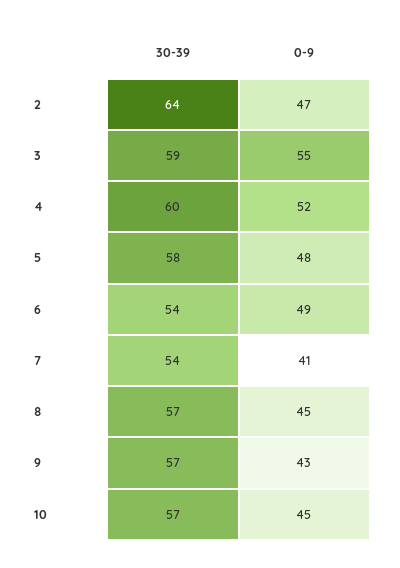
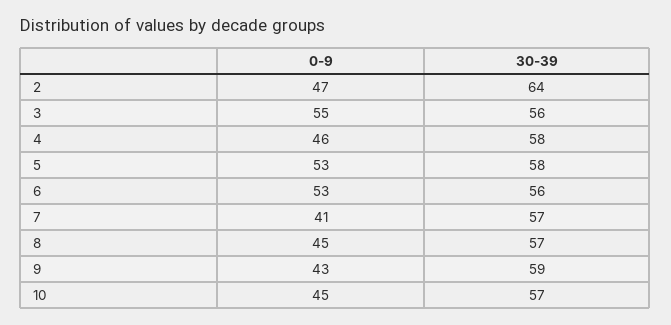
  {
    "30-39": {
      "2": 64,
-     "3": 59,
+     "3": 56,
-     "4": 60,
+     "4": 58,
      "5": 58,
-     "6": 54,
+     "6": 56,
-     "7": 54,
+     "7": 57,
      "8": 57,
-     "9": 57,
+     "9": 59,
      "10": 57
    },
    "0-9": {
      "2": 47,
      "3": 55,
-     "4": 52,
+     "4": 46,
-     "5": 48,
+     "5": 53,
-     "6": 49,
+     "6": 53,
      "7": 41,
      "8": 45,
      "9": 43,
      "10": 45
    }
  }

